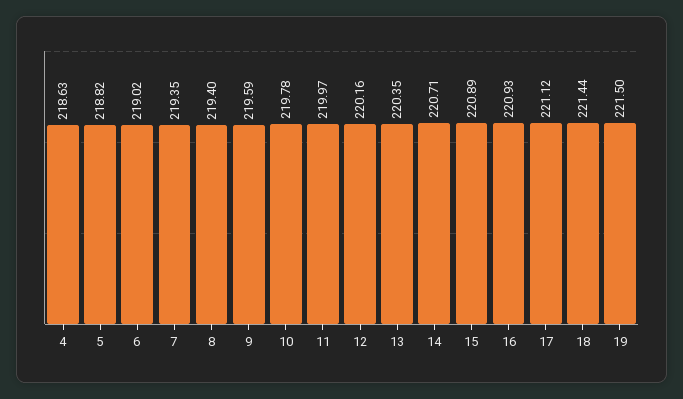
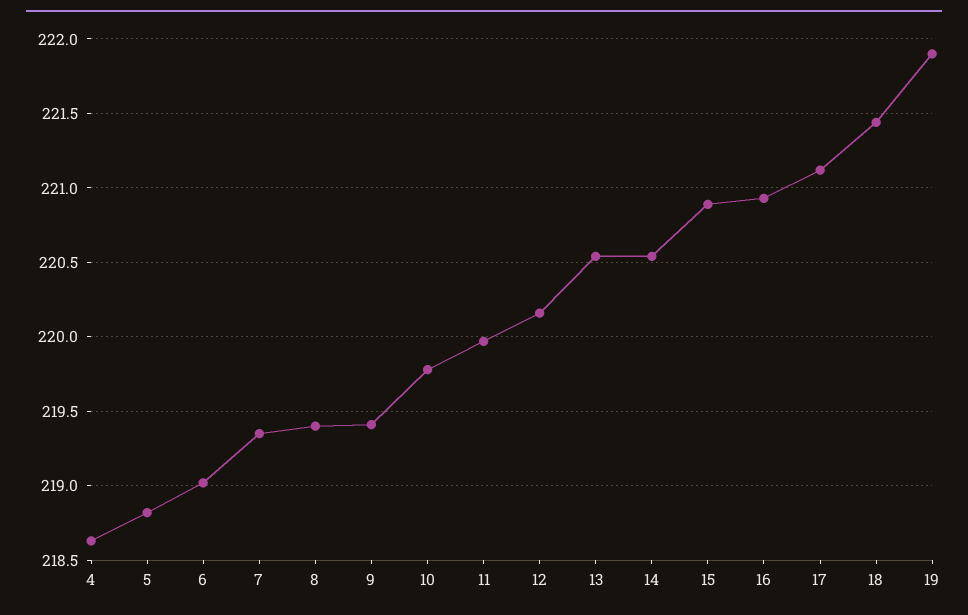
  {
    "4": 218.63,
    "5": 218.82,
    "6": 219.02,
    "7": 219.35,
    "8": 219.4,
-   "9": 219.59,
+   "9": 219.4,
    "10": 219.78,
    "11": 219.97,
    "12": 220.16,
-   "13": 220.35,
+   "13": 220.55,
-   "14": 220.71,
+   "14": 220.55,
    "15": 220.89,
    "16": 220.93,
    "17": 221.12,
    "18": 221.44,
-   "19": 221.5
+   "19": 221.9
  }

